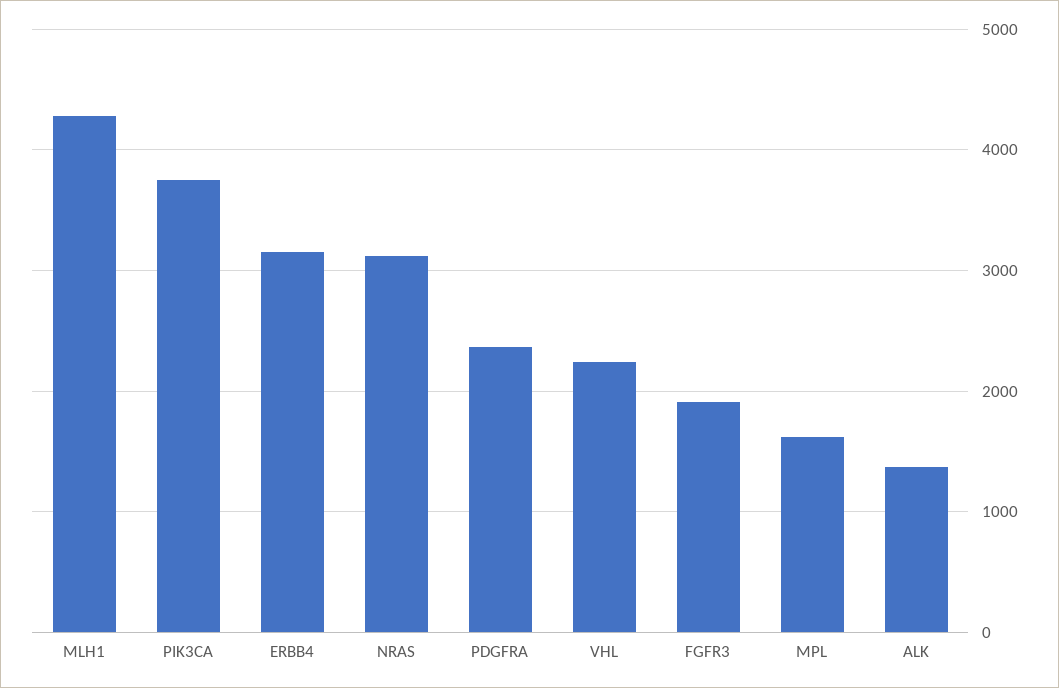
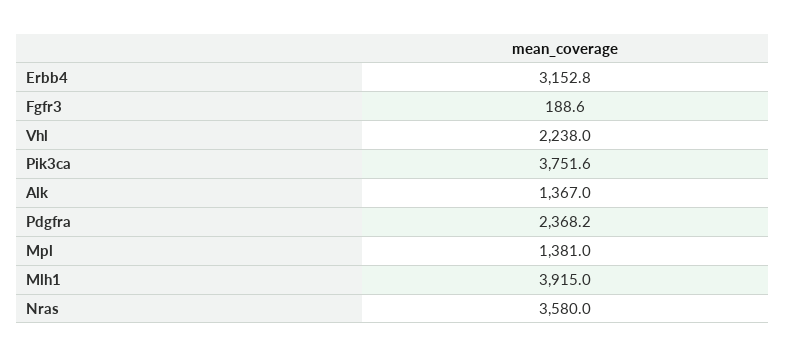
  {
-   "MLH1": 4300,
+   "MLH1": 3915,
    "PIK3CA": 3751.6,
    "ERBB4": 3152.8,
-   "NRAS": 3100,
+   "NRAS": 3580,
    "PDGFRA": 2368.2,
    "VHL": 2238,
-   "FGFR3": 1900,
+   "FGFR3": 188.6,
-   "MPL": 1600,
+   "MPL": 1381,
    "ALK": 1367
  }

